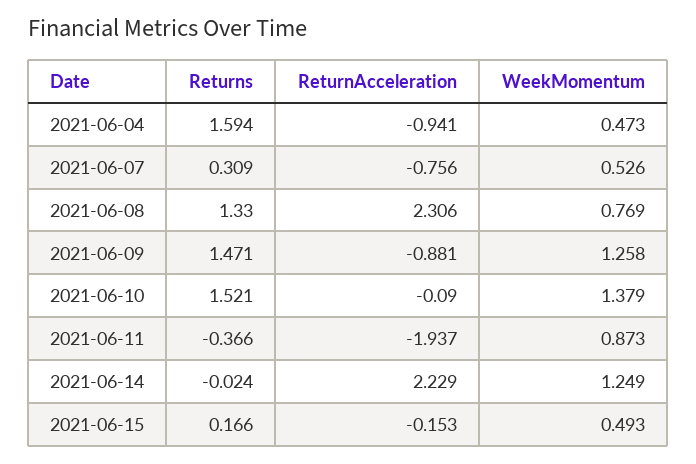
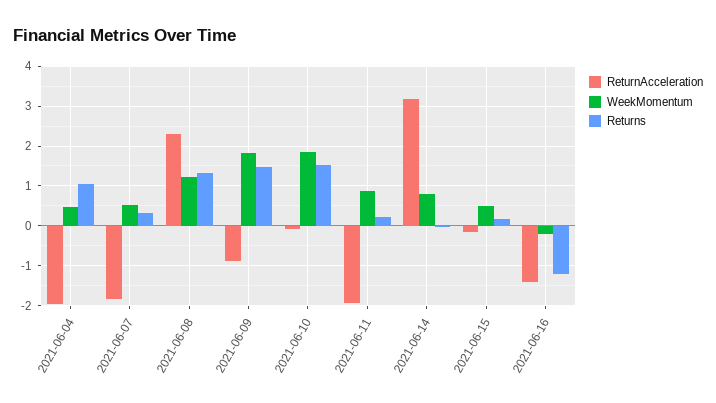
  {
    "Returns": {
-     "2021-06-04": 1.594,
+     "2021-06-04": 1,
      "2021-06-07": 0.309,
      "2021-06-08": 1.33,
      "2021-06-09": 1.471,
      "2021-06-10": 1.521,
-     "2021-06-11": -0.366,
+     "2021-06-11": 0.2,
      "2021-06-14": -0.024,
-     "2021-06-15": 0.166
+     "2021-06-15": 0.166,
+     "2021-06-16": -1.2
    },
    "ReturnAcceleration": {
-     "2021-06-04": -0.941,
+     "2021-06-04": -2,
-     "2021-06-07": -0.756,
+     "2021-06-07": -1.8,
      "2021-06-08": 2.306,
      "2021-06-09": -0.881,
      "2021-06-10": -0.09,
      "2021-06-11": -1.937,
-     "2021-06-14": 2.229,
+     "2021-06-14": 3.2,
-     "2021-06-15": -0.153
+     "2021-06-15": -0.153,
+     "2021-06-16": -1.4
    },
    "WeekMomentum": {
      "2021-06-04": 0.473,
      "2021-06-07": 0.526,
-     "2021-06-08": 0.769,
+     "2021-06-08": 1.2,
-     "2021-06-09": 1.258,
+     "2021-06-09": 1.8,
-     "2021-06-10": 1.379,
+     "2021-06-10": 1.8,
      "2021-06-11": 0.873,
-     "2021-06-14": 1.249,
+     "2021-06-14": 0.8,
-     "2021-06-15": 0.493
+     "2021-06-15": 0.493,
+     "2021-06-16": -0.2
    }
  }

